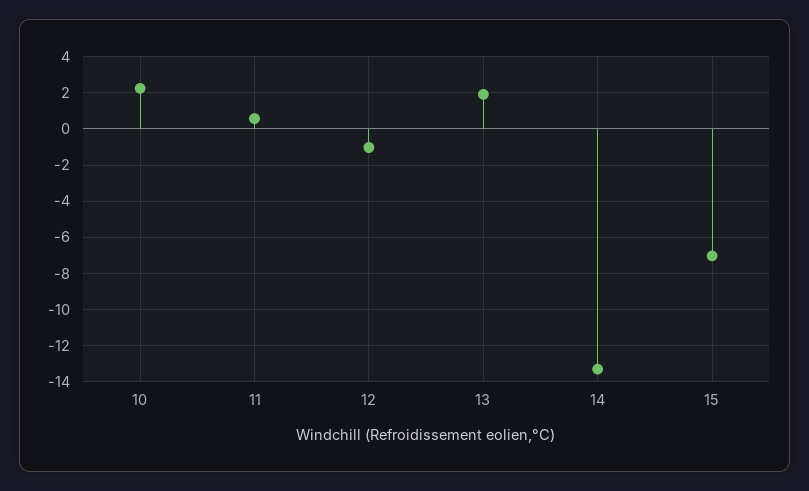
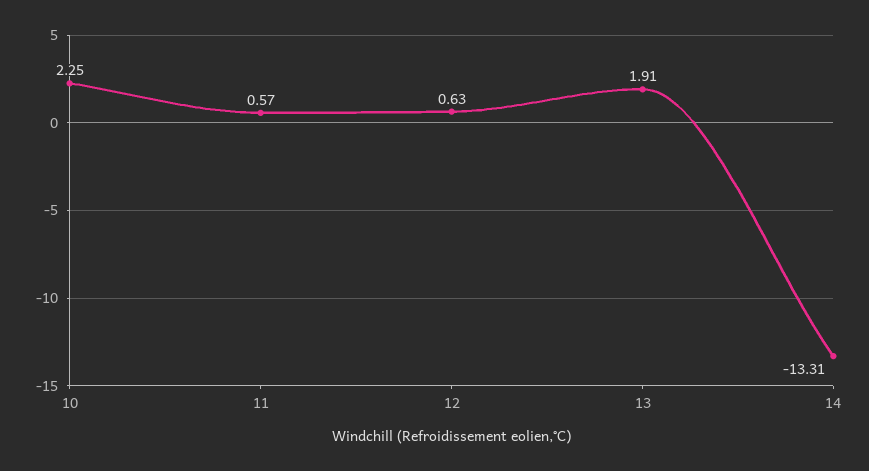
  {
    "10": 2.25,
    "11": 0.57,
-   "12": -1,
+   "12": 0.63,
    "13": 1.91,
-   "14": -13.31,
+   "14": -13.31
-   "15": -7
  }

